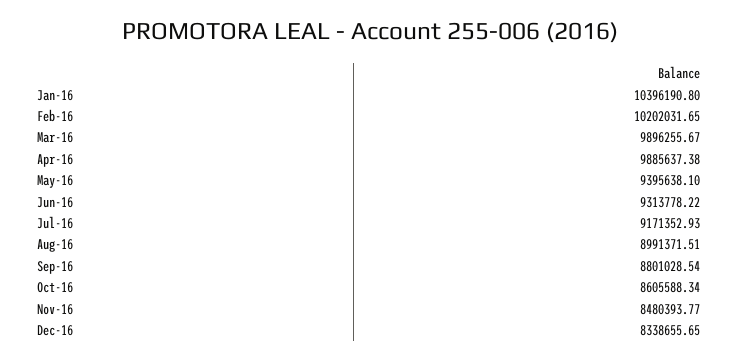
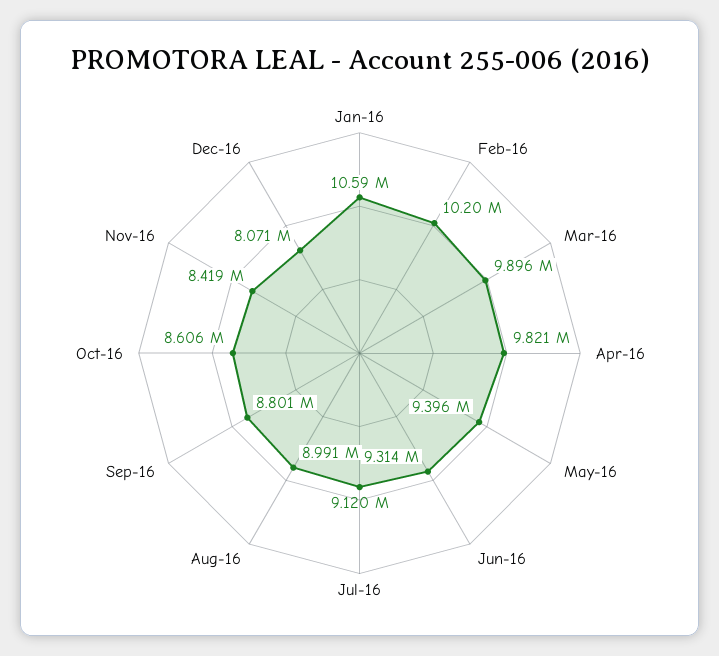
  {
-   "Jan-16": 10396190.8,
+   "Jan-16": 10590000,
    "Feb-16": 10202031.65,
    "Mar-16": 9896255.67,
-   "Apr-16": 9885637.38,
+   "Apr-16": 9821000,
    "May-16": 9395638.1,
    "Jun-16": 9313778.22,
-   "Jul-16": 9171352.93,
+   "Jul-16": 9120000,
    "Aug-16": 8991371.51,
    "Sep-16": 8801028.54,
    "Oct-16": 8605588.34,
-   "Nov-16": 8480393.77,
+   "Nov-16": 8419000,
-   "Dec-16": 8338655.65
+   "Dec-16": 8071000
  }

